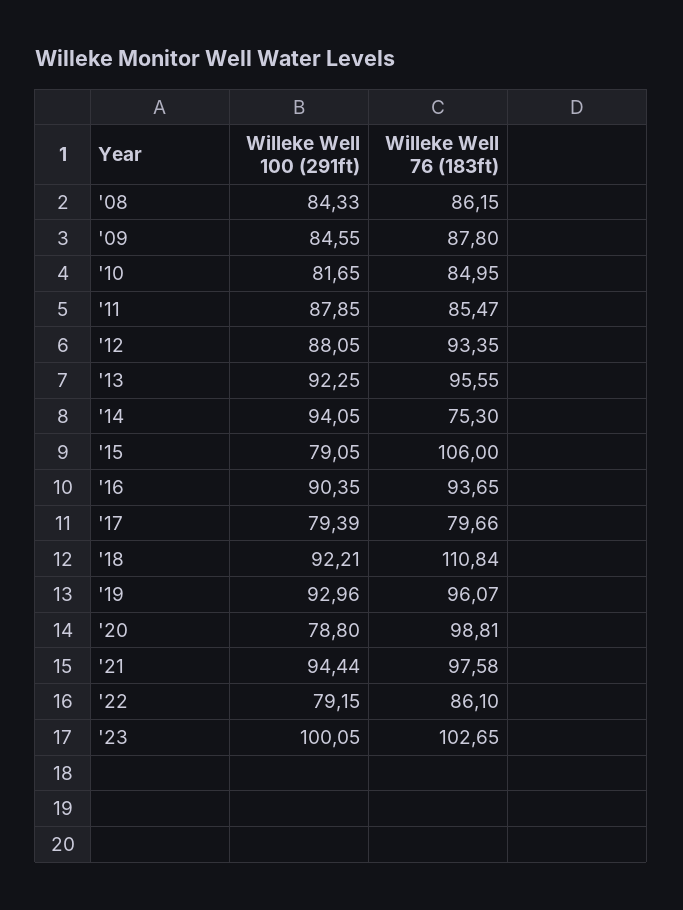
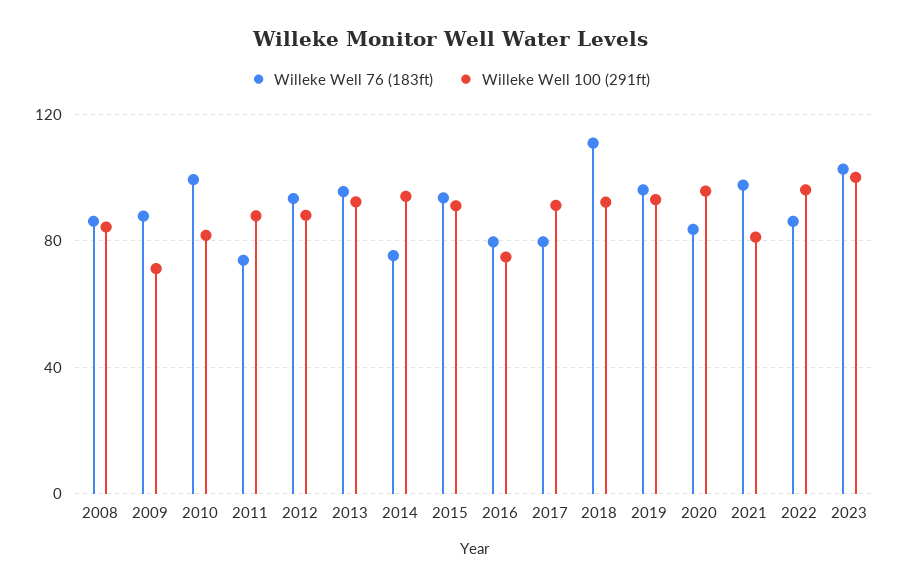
  {
    "Willeke Well 100 (291ft)": {
      "'08": 84.33,
-     "'09": 84.55,
+     "'09": 70,
      "'10": 81.65,
      "'11": 87.85,
      "'12": 88.05,
      "'13": 92.25,
      "'14": 94.05,
-     "'15": 79.05,
+     "'15": 90,
-     "'16": 90.35,
+     "'16": 75,
-     "'17": 79.39,
+     "'17": 90,
      "'18": 92.21,
      "'19": 92.96,
-     "'20": 78.8,
+     "'20": 95,
-     "'21": 94.44,
+     "'21": 80,
-     "'22": 79.15,
+     "'22": 95,
      "'23": 100.05
    },
    "Willeke Well 76 (183ft)": {
      "'08": 86.15,
      "'09": 87.8,
-     "'10": 84.95,
+     "'10": 100,
-     "'11": 85.47,
+     "'11": 75,
      "'12": 93.35,
      "'13": 95.55,
      "'14": 75.3,
-     "'15": 106,
+     "'15": 95,
-     "'16": 93.65,
+     "'16": 80,
      "'17": 79.66,
      "'18": 110.84,
      "'19": 96.07,
-     "'20": 98.81,
+     "'20": 85,
      "'21": 97.58,
      "'22": 86.1,
      "'23": 102.65
    }
  }

